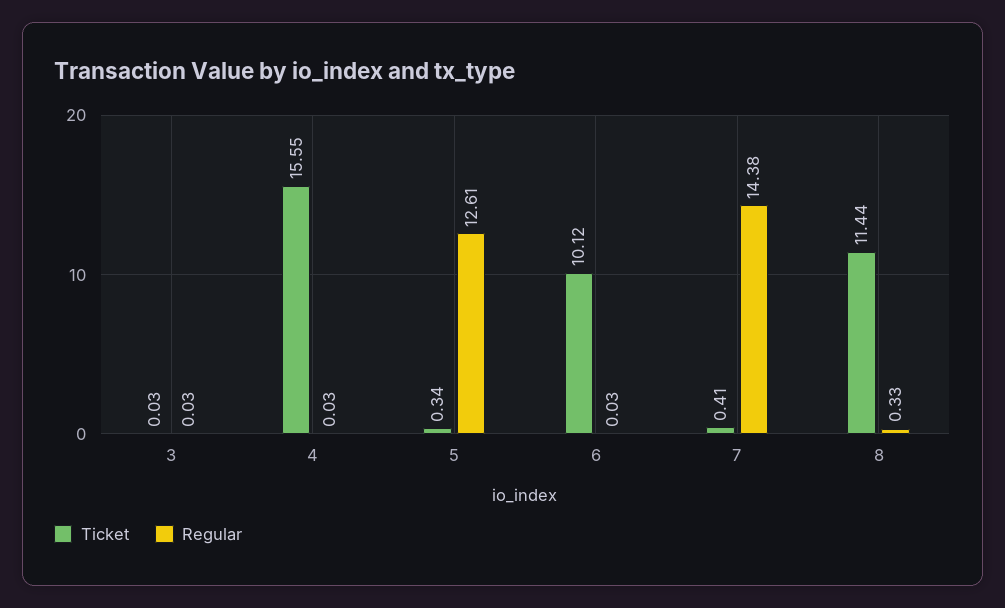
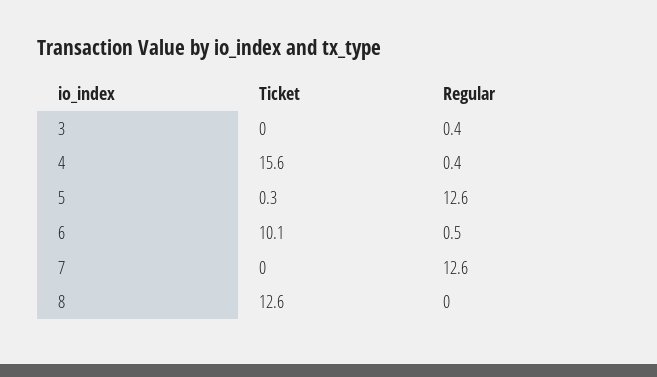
  {
    "Ticket": {
      "3": 0.03,
      "4": 15.55,
      "5": 0.34,
      "6": 10.12,
-     "7": 0.41,
+     "7": 0,
-     "8": 11.44
+     "8": 12.6
    },
    "Regular": {
-     "3": 0.03,
+     "3": 0.4,
-     "4": 0.03,
+     "4": 0.4,
      "5": 12.61,
-     "6": 0.03,
+     "6": 0.5,
-     "7": 14.38,
+     "7": 12.6,
-     "8": 0.33
+     "8": 0
    }
  }

